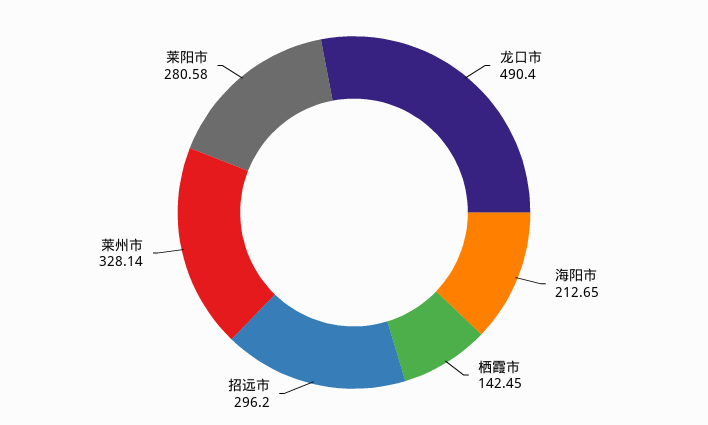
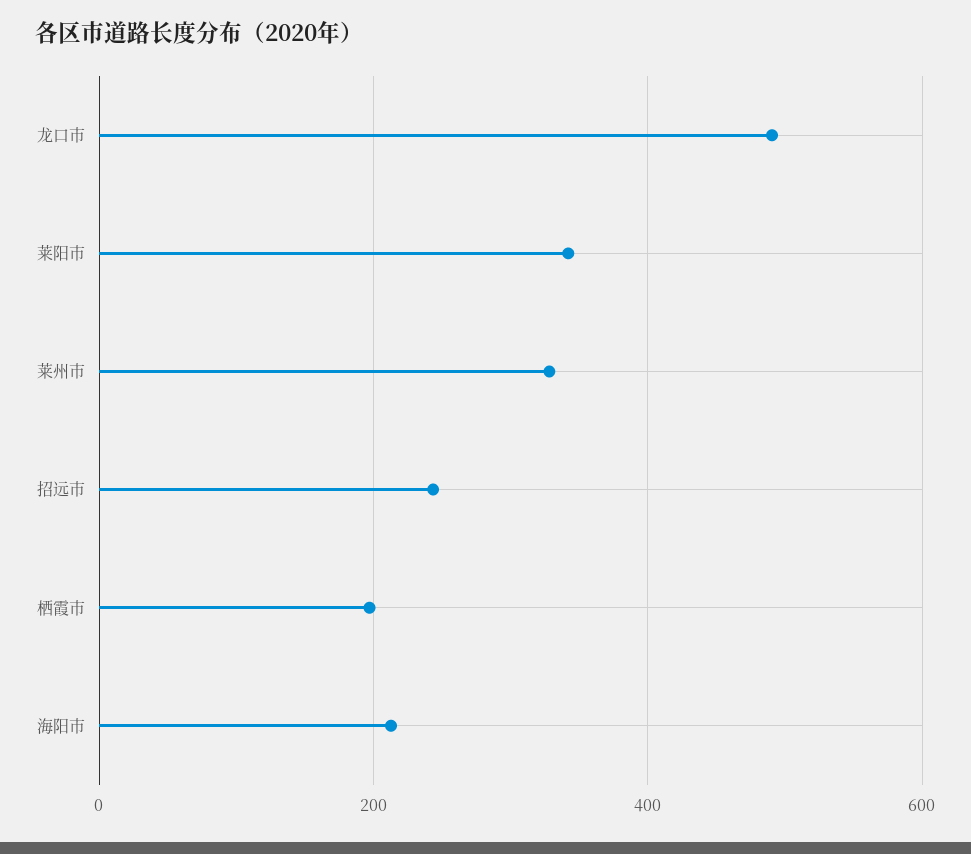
  {
    "龙口市": 490.4,
    "海阳市": 212.65,
-   "栖霞市": 142.45,
+   "栖霞市": 200,
-   "招远市": 296.2,
+   "招远市": 240,
    "莱州市": 328.14,
-   "莱阳市": 280.58
+   "莱阳市": 340
  }

